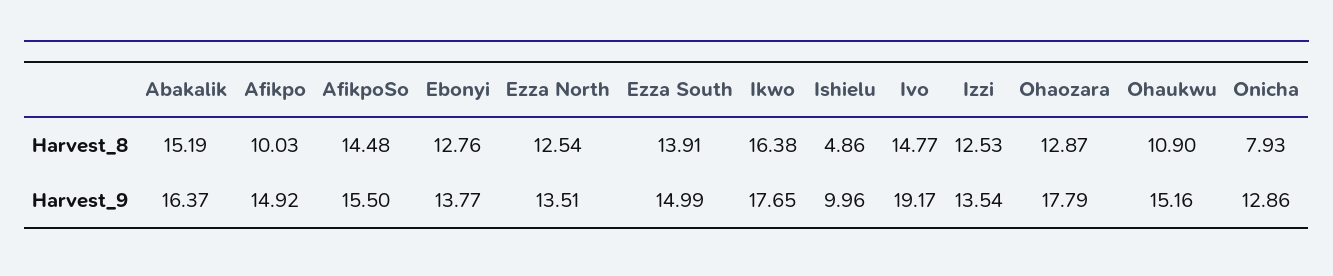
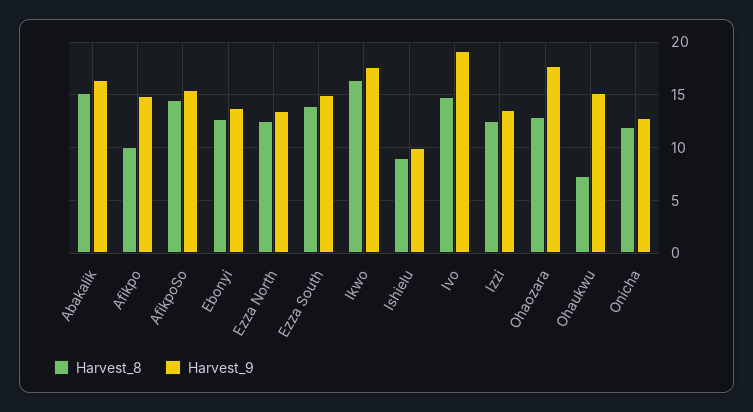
  {
    "Harvest_8": {
      "Abakalik": 15.19,
      "Afikpo": 10.03,
      "AfikpoSo": 14.48,
      "Ebonyi": 12.76,
      "Ezza North": 12.54,
      "Ezza South": 13.91,
      "Ikwo": 16.38,
-     "Ishielu": 4.86,
+     "Ishielu": 9,
      "Ivo": 14.77,
      "Izzi": 12.53,
      "Ohaozara": 12.87,
-     "Ohaukwu": 10.9,
+     "Ohaukwu": 7,
-     "Onicha": 7.93
+     "Onicha": 12
    },
    "Harvest_9": {
      "Abakalik": 16.37,
      "Afikpo": 14.92,
      "AfikpoSo": 15.5,
      "Ebonyi": 13.77,
      "Ezza North": 13.51,
      "Ezza South": 14.99,
      "Ikwo": 17.65,
      "Ishielu": 9.96,
      "Ivo": 19.17,
      "Izzi": 13.54,
      "Ohaozara": 17.79,
      "Ohaukwu": 15.16,
      "Onicha": 12.86
    }
  }

